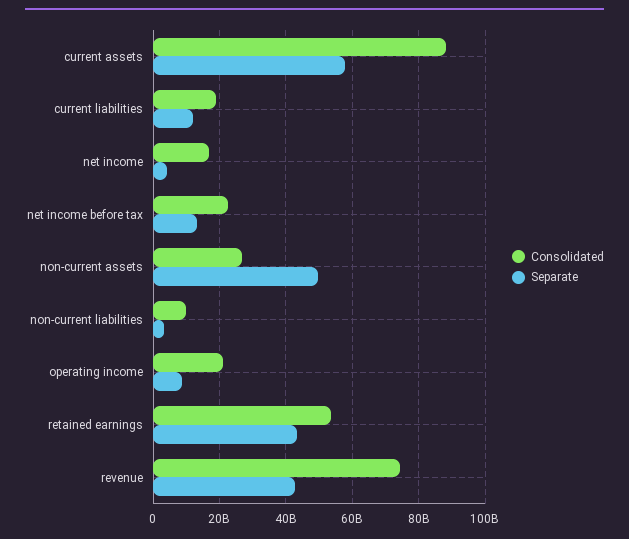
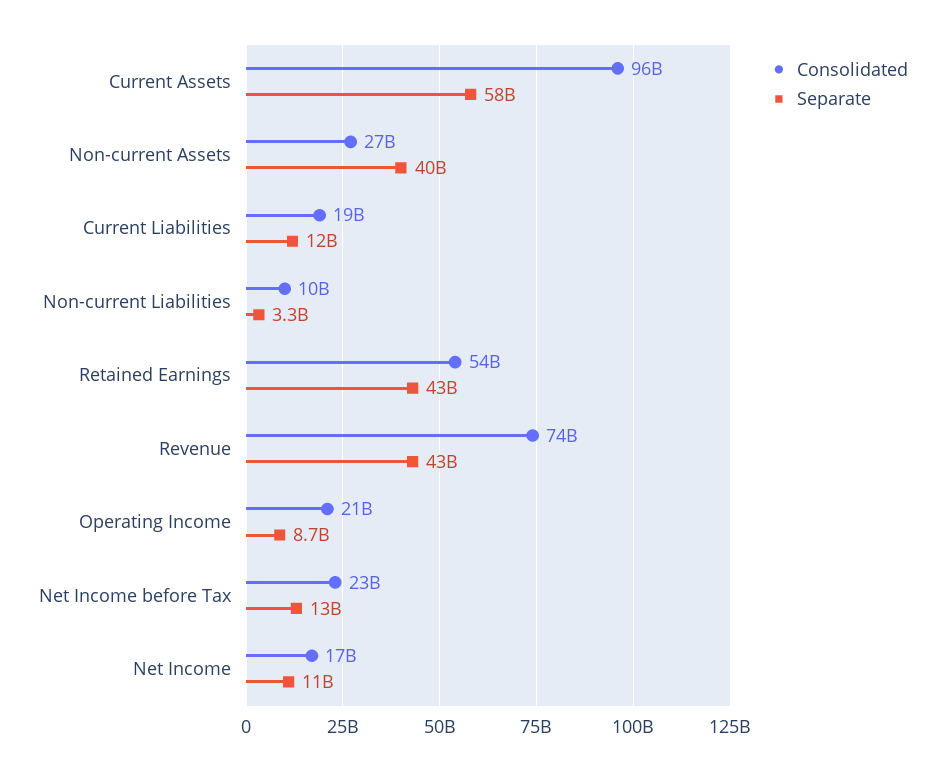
  {
    "Consolidated": {
-     "current assets": 88000000000,
+     "current assets": 96000000000,
      "current liabilities": 19000000000,
      "net income": 17000000000,
      "net income before tax": 23000000000,
      "non-current assets": 27000000000,
      "non-current liabilities": 10000000000,
      "operating income": 21000000000,
      "retained earnings": 54000000000,
      "revenue": 74000000000
    },
    "Separate": {
      "current assets": 58000000000,
      "current liabilities": 12000000000,
-     "net income": 4000000000,
+     "net income": 11000000000,
      "net income before tax": 13000000000,
-     "non-current assets": 50000000000,
+     "non-current assets": 40000000000,
      "non-current liabilities": 3300000000,
      "operating income": 8700000000,
      "retained earnings": 43000000000,
      "revenue": 43000000000
    }
  }

